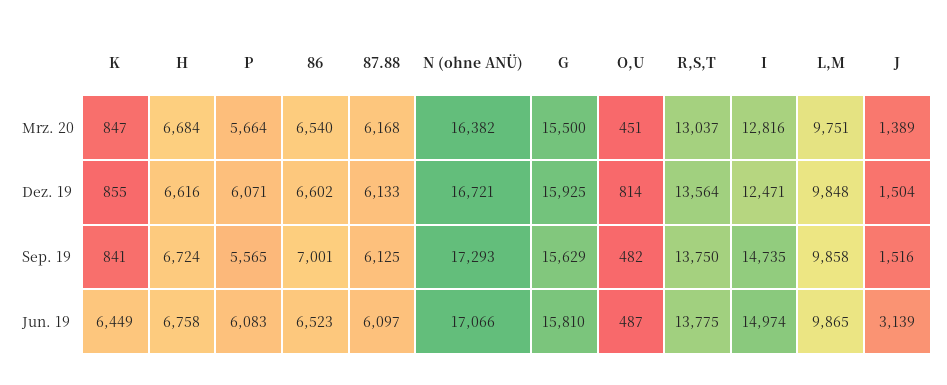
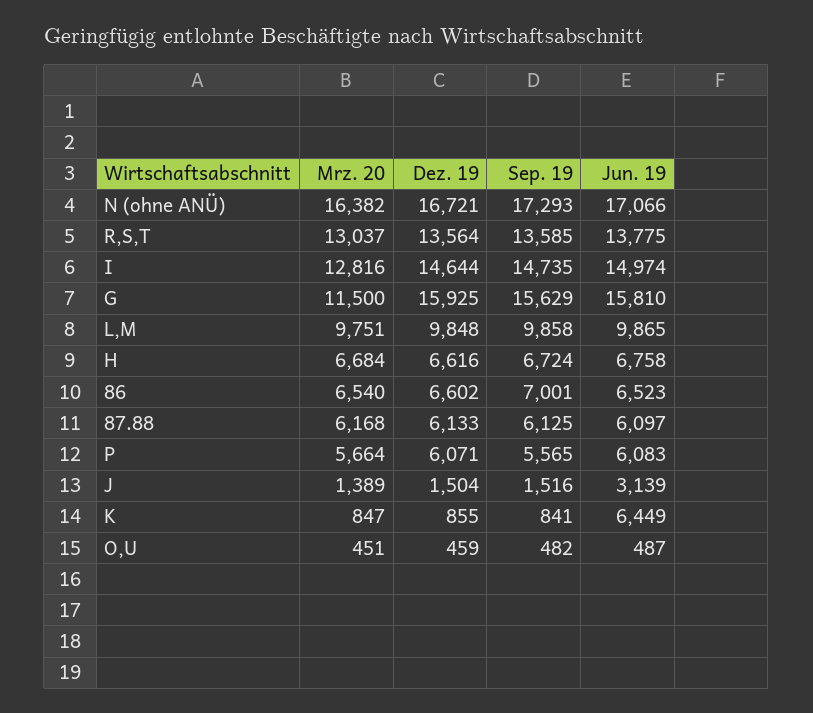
  {
    "K": {
      "Mrz. 20": 847,
      "Dez. 19": 855,
      "Sep. 19": 841,
      "Jun. 19": 6449
    },
    "H": {
      "Mrz. 20": 6684,
      "Dez. 19": 6616,
      "Sep. 19": 6724,
      "Jun. 19": 6758
    },
    "P": {
      "Mrz. 20": 5664,
      "Dez. 19": 6071,
      "Sep. 19": 5565,
      "Jun. 19": 6083
    },
    "86": {
      "Mrz. 20": 6540,
      "Dez. 19": 6602,
      "Sep. 19": 7001,
      "Jun. 19": 6523
    },
    "87.88": {
      "Mrz. 20": 6168,
      "Dez. 19": 6133,
      "Sep. 19": 6125,
      "Jun. 19": 6097
    },
    "N (ohne ANÜ)": {
      "Mrz. 20": 16382,
      "Dez. 19": 16721,
      "Sep. 19": 17293,
      "Jun. 19": 17066
    },
    "G": {
-     "Mrz. 20": 15500,
+     "Mrz. 20": 11500,
      "Dez. 19": 15925,
      "Sep. 19": 15629,
      "Jun. 19": 15810
    },
    "O,U": {
      "Mrz. 20": 451,
-     "Dez. 19": 814,
+     "Dez. 19": 459,
      "Sep. 19": 482,
      "Jun. 19": 487
    },
    "R,S,T": {
      "Mrz. 20": 13037,
      "Dez. 19": 13564,
-     "Sep. 19": 13750,
+     "Sep. 19": 13585,
      "Jun. 19": 13775
    },
    "I": {
      "Mrz. 20": 12816,
-     "Dez. 19": 12471,
+     "Dez. 19": 14644,
      "Sep. 19": 14735,
      "Jun. 19": 14974
    },
    "L,M": {
      "Mrz. 20": 9751,
      "Dez. 19": 9848,
      "Sep. 19": 9858,
      "Jun. 19": 9865
    },
    "J": {
      "Mrz. 20": 1389,
      "Dez. 19": 1504,
      "Sep. 19": 1516,
      "Jun. 19": 3139
    }
  }

